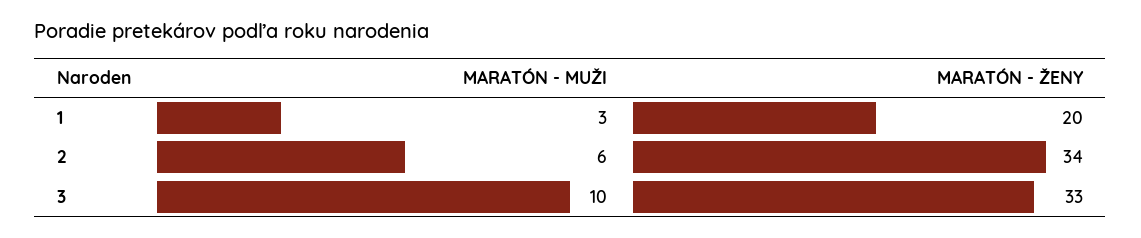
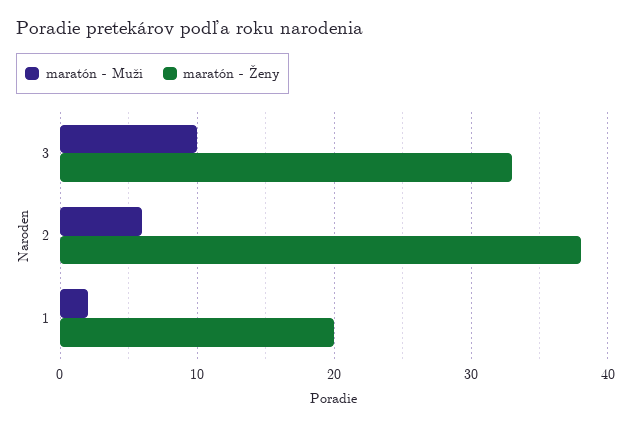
  {
    "MARATÓN - MUŽI": {
-     "1": 3,
+     "1": 2,
      "2": 6,
      "3": 10
    },
    "MARATÓN - ŽENY": {
      "1": 20,
-     "2": 34,
+     "2": 38,
      "3": 33
    }
  }

